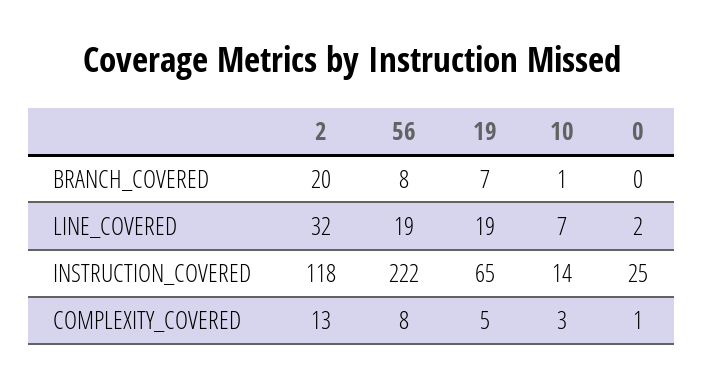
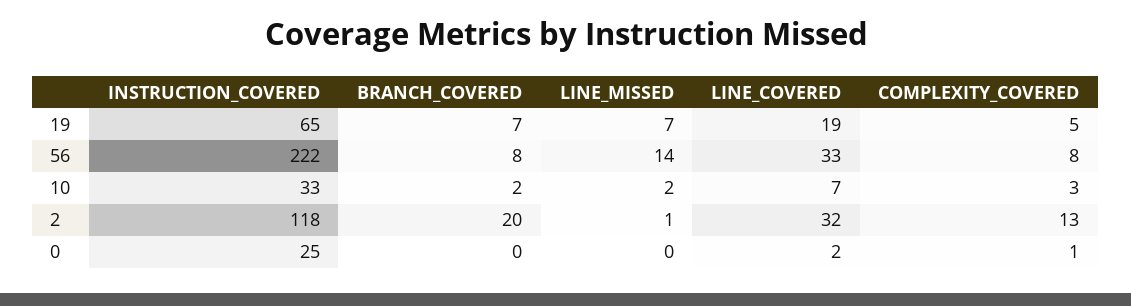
  {
    "2": {
      "BRANCH_COVERED": 20,
      "LINE_COVERED": 32,
      "INSTRUCTION_COVERED": 118,
-     "COMPLEXITY_COVERED": 13
+     "COMPLEXITY_COVERED": 13,
+     "LINE_MISSED": 1
    },
    "56": {
      "BRANCH_COVERED": 8,
-     "LINE_COVERED": 19,
+     "LINE_COVERED": 33,
      "INSTRUCTION_COVERED": 222,
-     "COMPLEXITY_COVERED": 8
+     "COMPLEXITY_COVERED": 8,
+     "LINE_MISSED": 14
    },
    "19": {
      "BRANCH_COVERED": 7,
      "LINE_COVERED": 19,
      "INSTRUCTION_COVERED": 65,
-     "COMPLEXITY_COVERED": 5
+     "COMPLEXITY_COVERED": 5,
+     "LINE_MISSED": 7
    },
    "10": {
-     "BRANCH_COVERED": 1,
+     "BRANCH_COVERED": 2,
      "LINE_COVERED": 7,
-     "INSTRUCTION_COVERED": 14,
+     "INSTRUCTION_COVERED": 33,
-     "COMPLEXITY_COVERED": 3
+     "COMPLEXITY_COVERED": 3,
+     "LINE_MISSED": 2
    },
    "0": {
      "BRANCH_COVERED": 0,
      "LINE_COVERED": 2,
      "INSTRUCTION_COVERED": 25,
-     "COMPLEXITY_COVERED": 1
+     "COMPLEXITY_COVERED": 1,
+     "LINE_MISSED": 0
    }
  }

